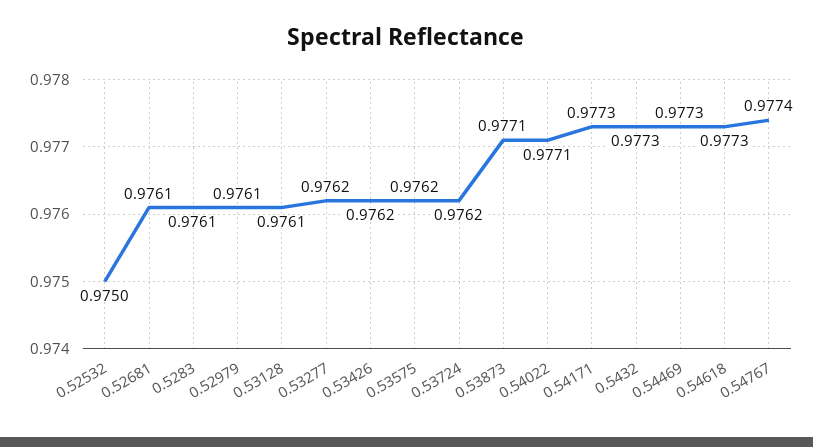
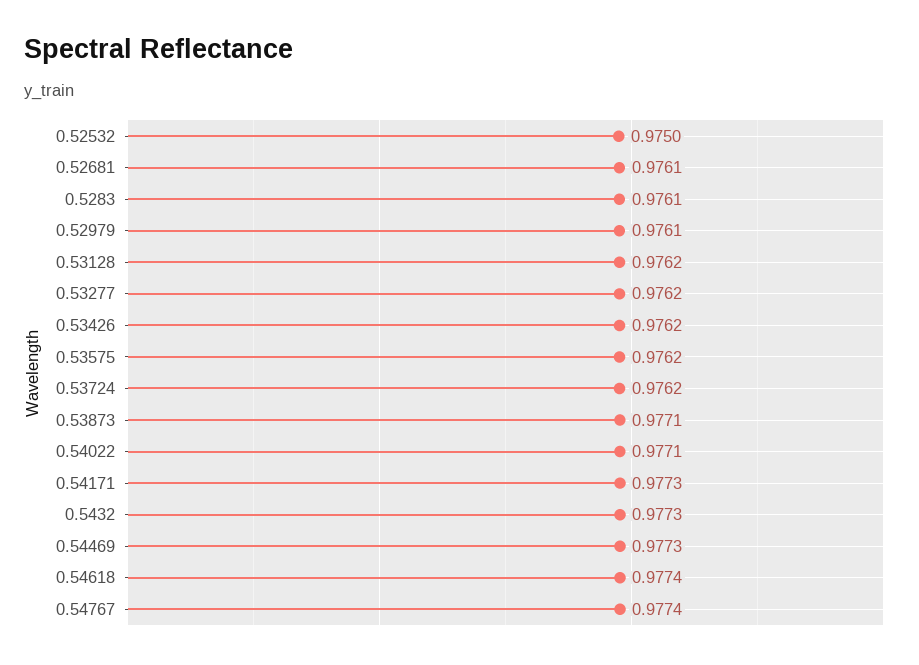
  {
    "0.52532": 0.975,
    "0.52681": 0.9761,
    "0.5283": 0.9761,
    "0.52979": 0.9761,
-   "0.53128": 0.9761,
+   "0.53128": 0.9762,
    "0.53277": 0.9762,
    "0.53426": 0.9762,
    "0.53575": 0.9762,
    "0.53724": 0.9762,
    "0.53873": 0.9771,
    "0.54022": 0.9771,
    "0.54171": 0.9773,
    "0.5432": 0.9773,
    "0.54469": 0.9773,
-   "0.54618": 0.9773,
+   "0.54618": 0.9774,
    "0.54767": 0.9774
  }

